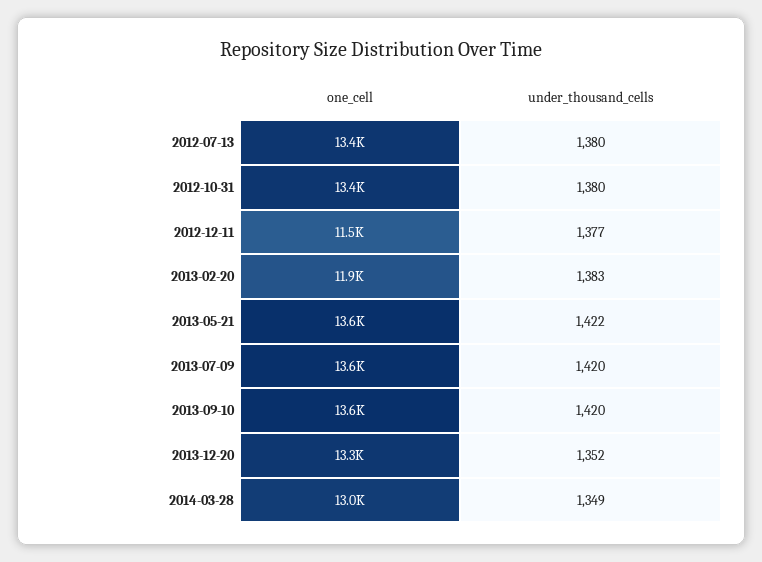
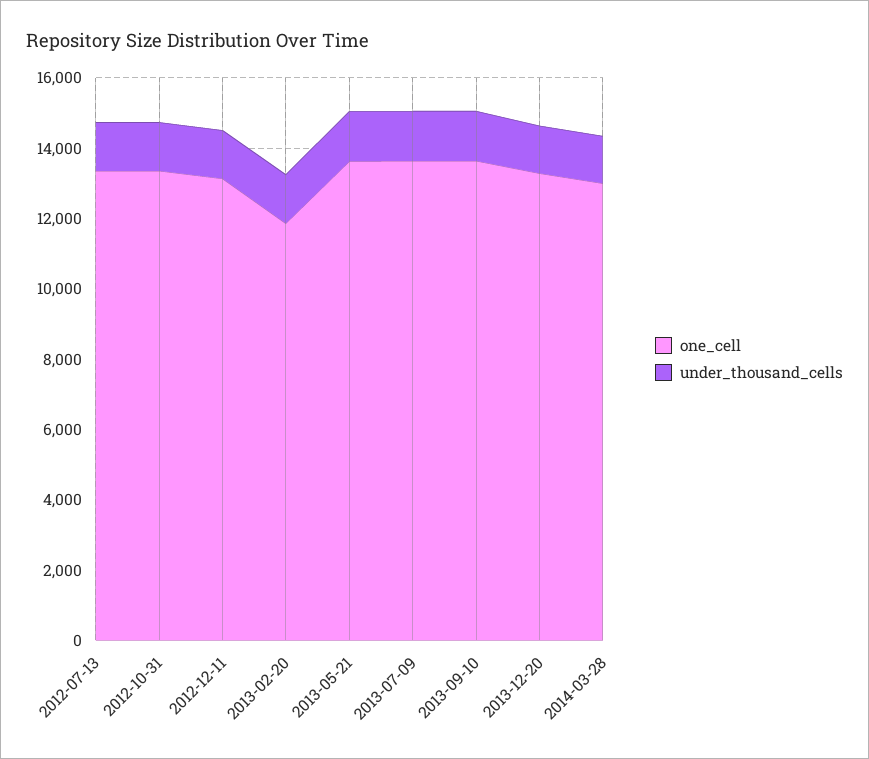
  {
    "one_cell": {
      "2012-07-13": 13400,
      "2012-10-31": 13400,
-     "2012-12-11": 11500,
+     "2012-12-11": 13000,
      "2013-02-20": 11900,
      "2013-05-21": 13600,
      "2013-07-09": 13600,
      "2013-09-10": 13600,
      "2013-12-20": 13300,
      "2014-03-28": 13000
    },
    "under_thousand_cells": {
      "2012-07-13": 1380,
      "2012-10-31": 1380,
      "2012-12-11": 1377,
      "2013-02-20": 1383,
      "2013-05-21": 1422,
      "2013-07-09": 1420,
      "2013-09-10": 1420,
      "2013-12-20": 1352,
      "2014-03-28": 1349
    }
  }

